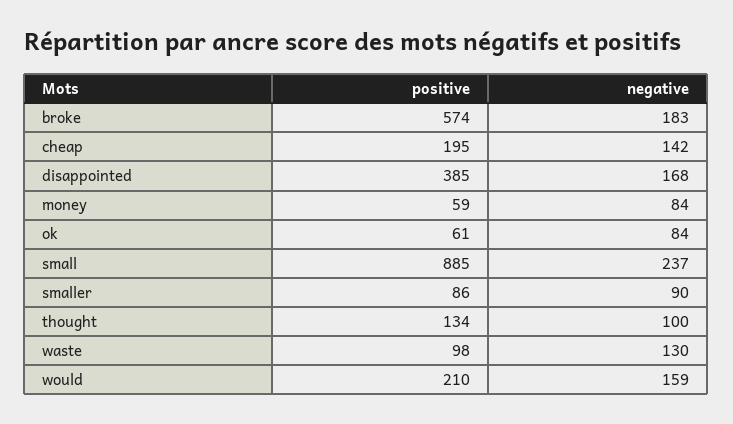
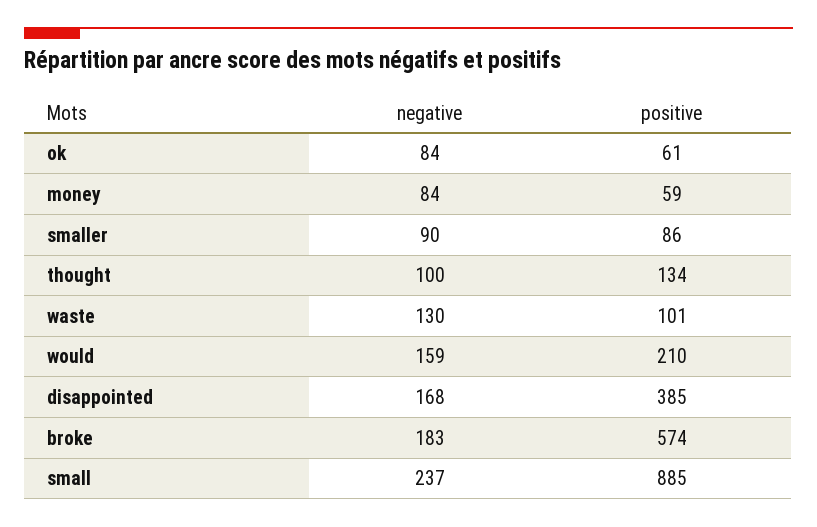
  {
    "positive": {
      "broke": 574,
-     "cheap": 195,
      "disappointed": 385,
      "money": 59,
      "ok": 61,
      "small": 885,
      "smaller": 86,
      "thought": 134,
-     "waste": 98,
+     "waste": 101,
      "would": 210
    },
    "negative": {
      "broke": 183,
-     "cheap": 142,
      "disappointed": 168,
      "money": 84,
      "ok": 84,
      "small": 237,
      "smaller": 90,
      "thought": 100,
      "waste": 130,
      "would": 159
    }
  }

